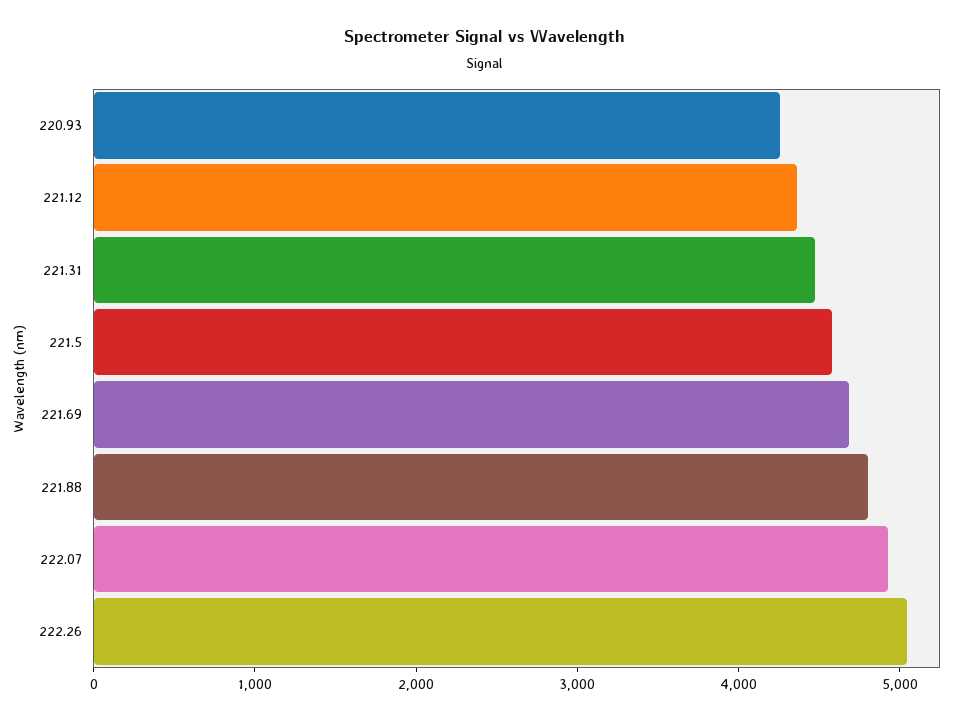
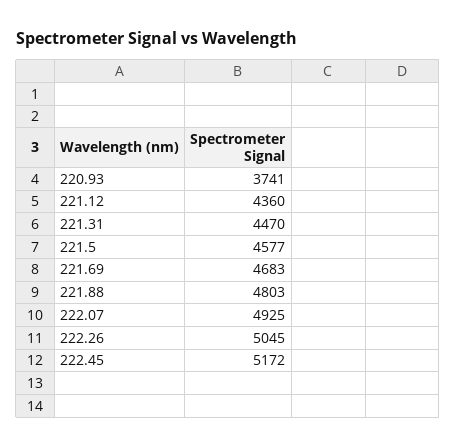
  {
-   "220.93": 4200,
+   "220.93": 3741,
    "221.12": 4360,
    "221.31": 4470,
    "221.5": 4577,
    "221.69": 4683,
    "221.88": 4803,
    "222.07": 4925,
-   "222.26": 5045
+   "222.26": 5045,
+   "222.45": 5172
  }

